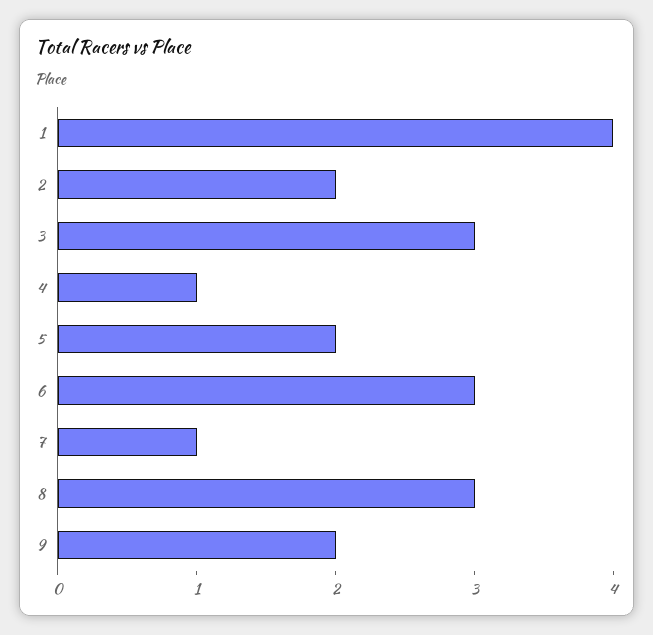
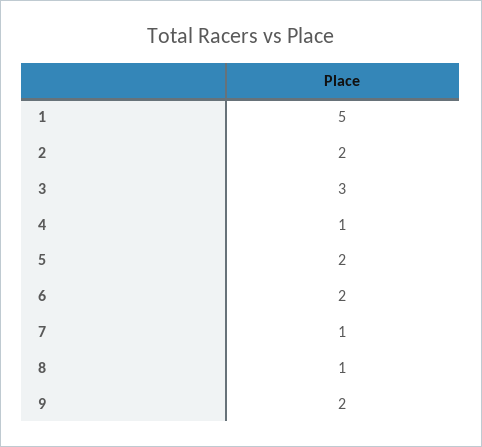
  {
-   "1": 4,
+   "1": 5,
    "2": 2,
    "3": 3,
    "4": 1,
    "5": 2,
-   "6": 3,
+   "6": 2,
    "7": 1,
-   "8": 3,
+   "8": 1,
    "9": 2
  }

